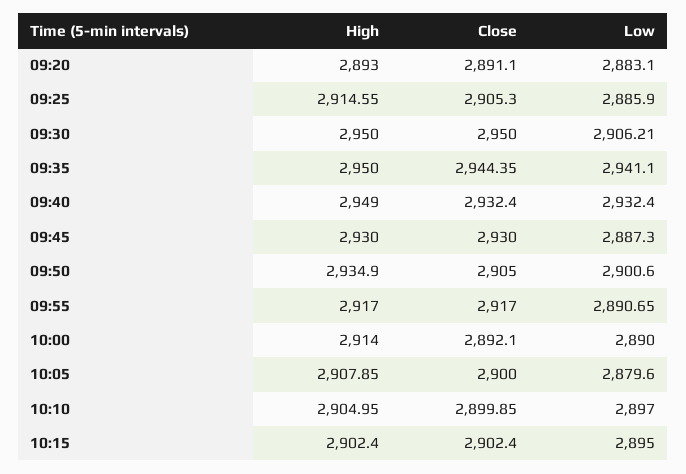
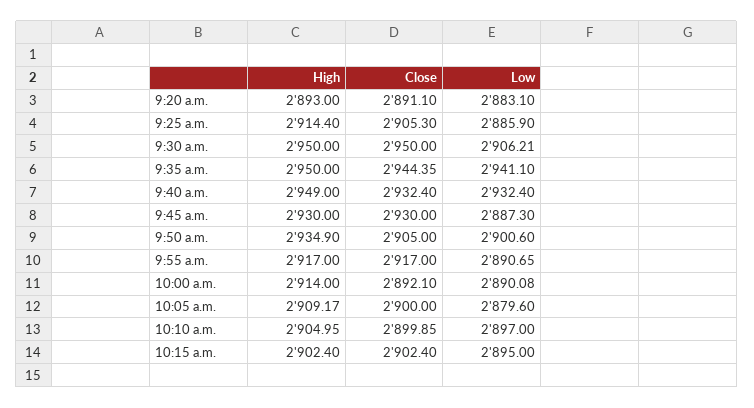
  {
    "High": {
      "09:20": 2893,
-     "09:25": 2914.55,
+     "09:25": 2914.4,
      "09:30": 2950,
      "09:35": 2950,
      "09:40": 2949,
      "09:45": 2930,
      "09:50": 2934.9,
      "09:55": 2917,
      "10:00": 2914,
-     "10:05": 2907.85,
+     "10:05": 2909.17,
      "10:10": 2904.95,
      "10:15": 2902.4
    },
    "Close": {
      "09:20": 2891.1,
      "09:25": 2905.3,
      "09:30": 2950,
      "09:35": 2944.35,
      "09:40": 2932.4,
      "09:45": 2930,
      "09:50": 2905,
      "09:55": 2917,
      "10:00": 2892.1,
      "10:05": 2900,
      "10:10": 2899.85,
      "10:15": 2902.4
    },
    "Low": {
      "09:20": 2883.1,
      "09:25": 2885.9,
      "09:30": 2906.21,
      "09:35": 2941.1,
      "09:40": 2932.4,
      "09:45": 2887.3,
      "09:50": 2900.6,
      "09:55": 2890.65,
-     "10:00": 2890,
+     "10:00": 2890.08,
      "10:05": 2879.6,
      "10:10": 2897,
      "10:15": 2895
    }
  }

